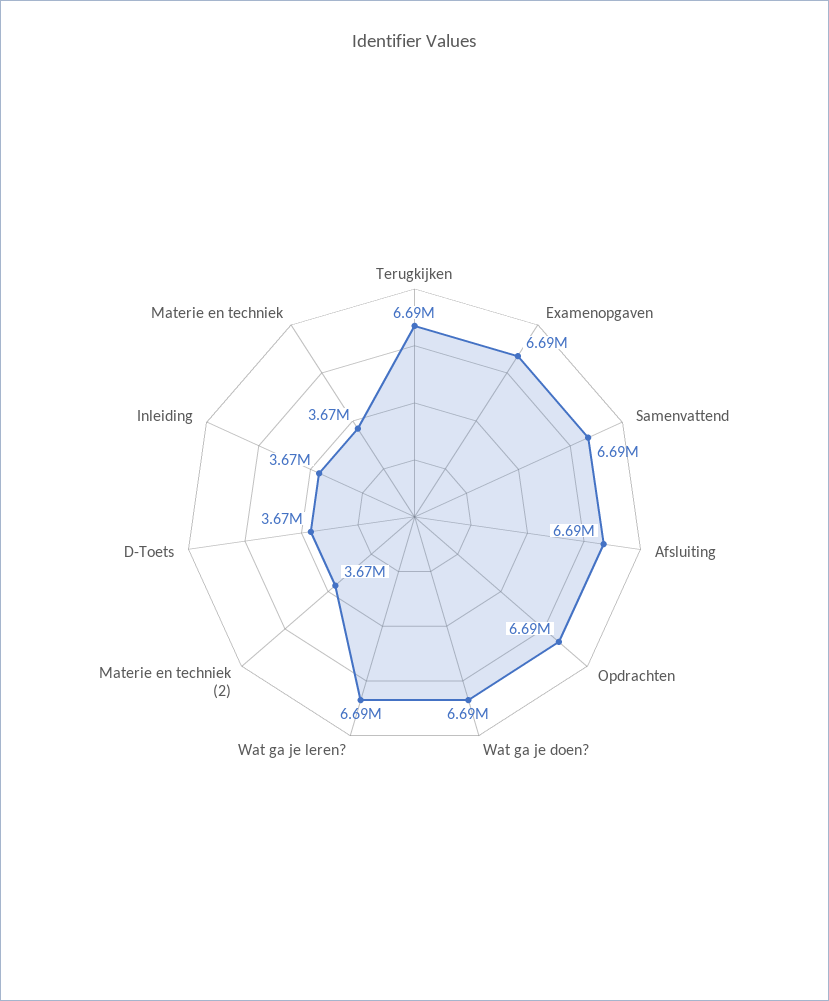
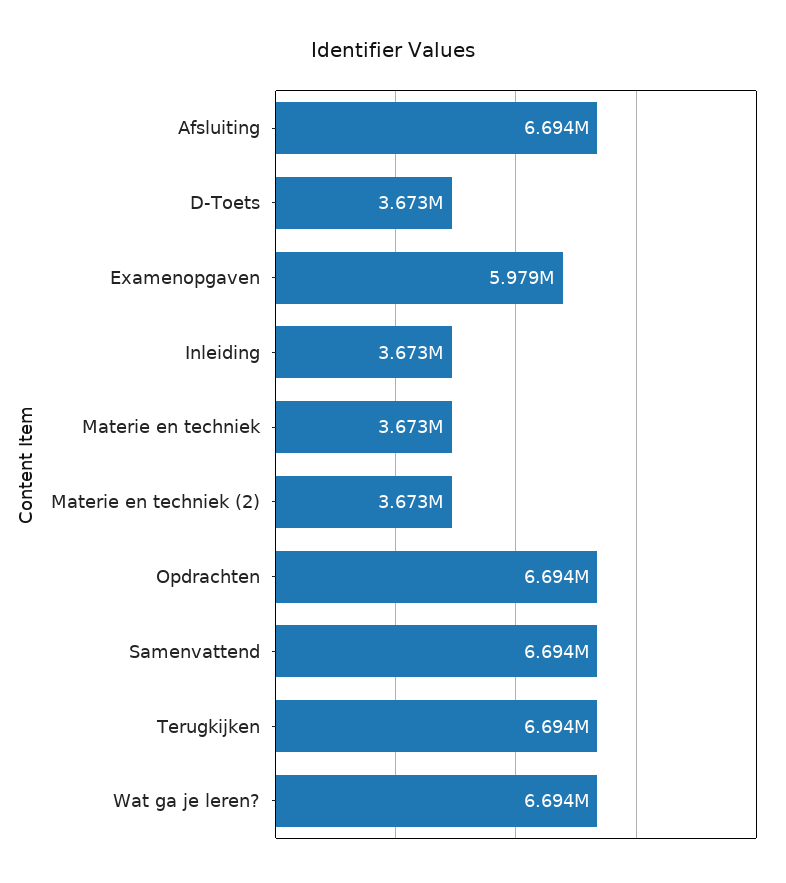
  {
    "Terugkijken": 6694000,
-   "Examenopgaven": 6690000,
+   "Examenopgaven": 5979000,
    "Samenvattend": 6694000,
    "Afsluiting": 6694000,
    "Opdrachten": 6694000,
-   "Wat ga je doen?": 6690000,
    "Wat ga je leren?": 6694000,
    "Materie en techniek (2)": 3673000,
    "D-Toets": 3673000,
    "Inleiding": 3673000,
    "Materie en techniek": 3673000
  }

